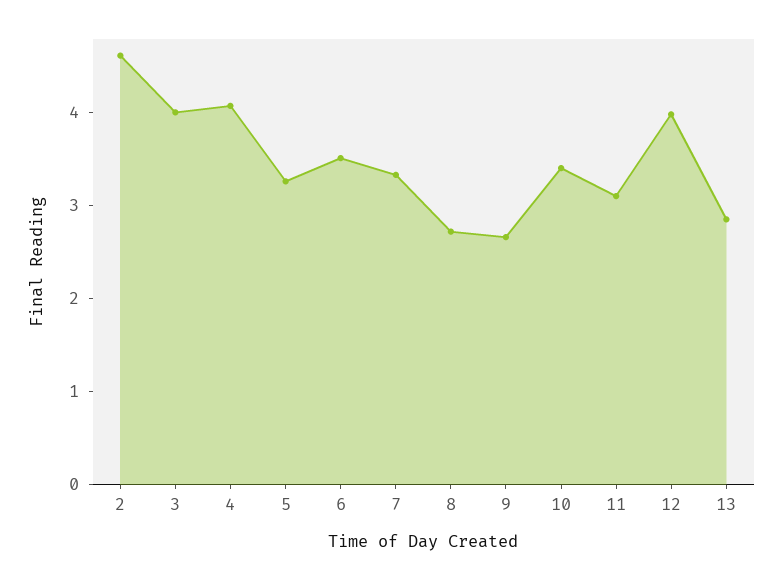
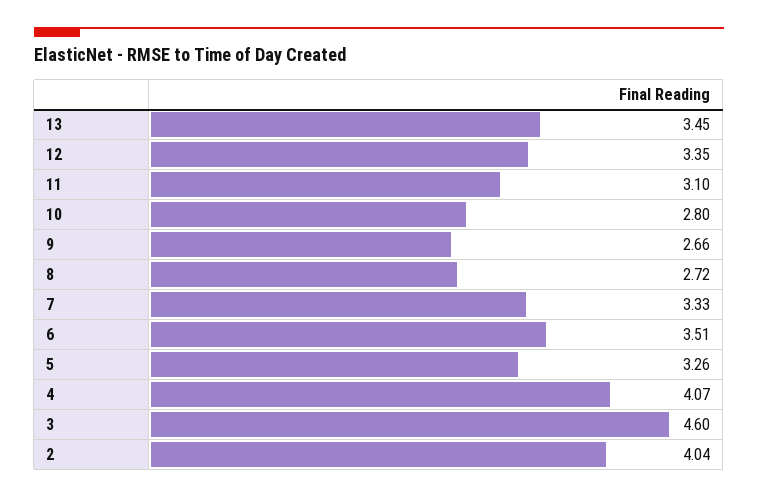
  {
-   "2": 4.6,
+   "2": 4.04,
-   "3": 4,
+   "3": 4.6,
    "4": 4.07,
    "5": 3.26,
    "6": 3.51,
    "7": 3.33,
    "8": 2.72,
    "9": 2.66,
-   "10": 3.4,
+   "10": 2.8,
    "11": 3.1,
-   "12": 4,
+   "12": 3.35,
-   "13": 2.8
+   "13": 3.45
  }

